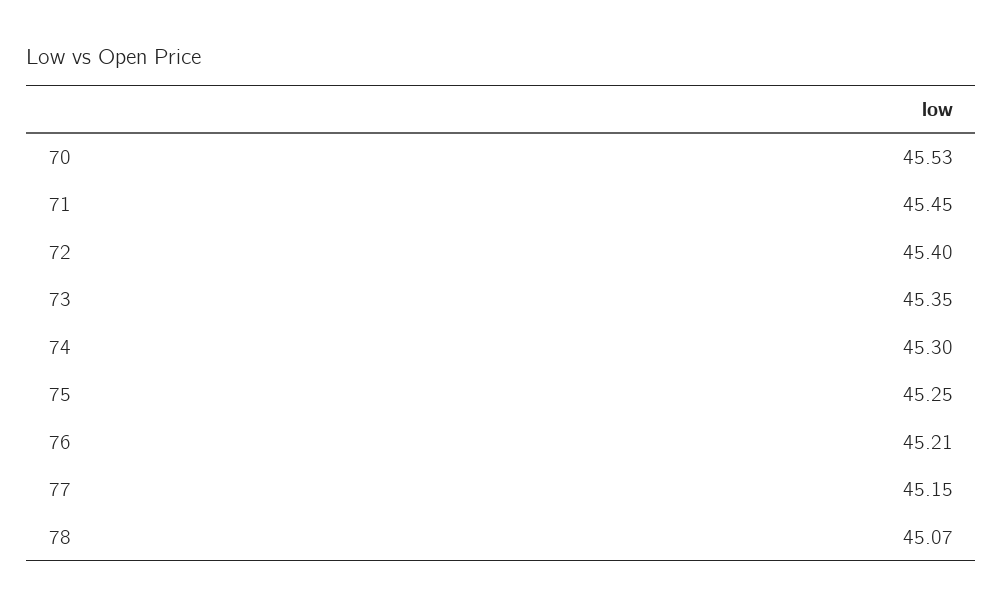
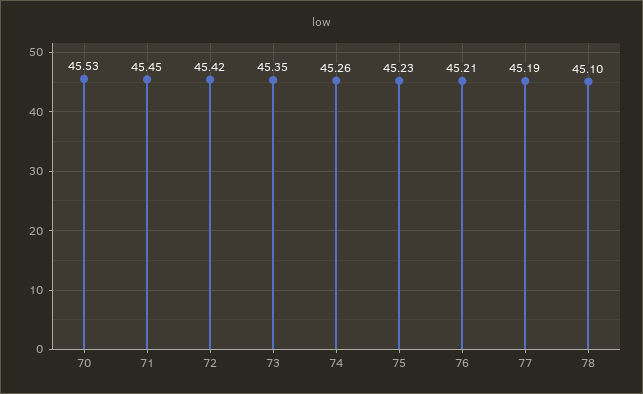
  {
    "70": 45.53,
    "71": 45.45,
-   "72": 45.4,
+   "72": 45.42,
    "73": 45.35,
-   "74": 45.3,
+   "74": 45.26,
-   "75": 45.25,
+   "75": 45.23,
    "76": 45.21,
-   "77": 45.15,
+   "77": 45.19,
-   "78": 45.07
+   "78": 45.1
  }

